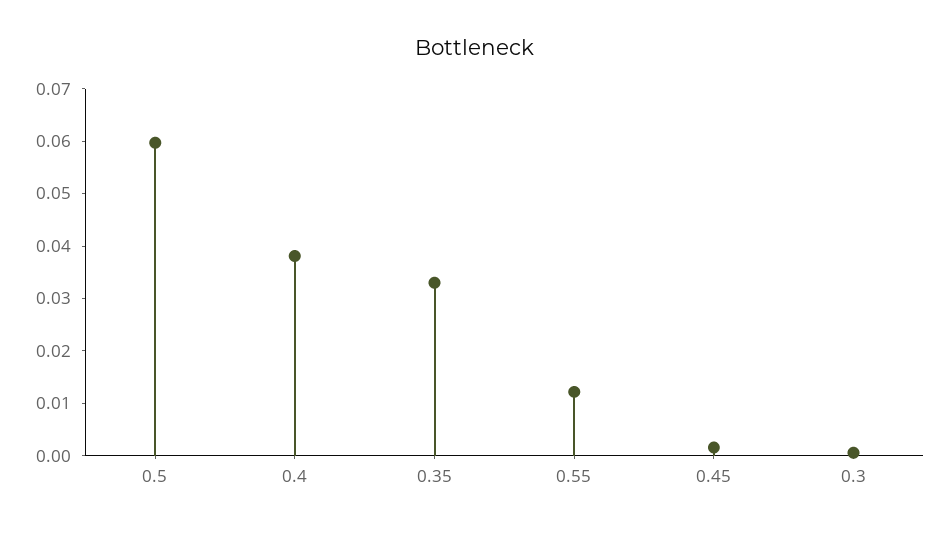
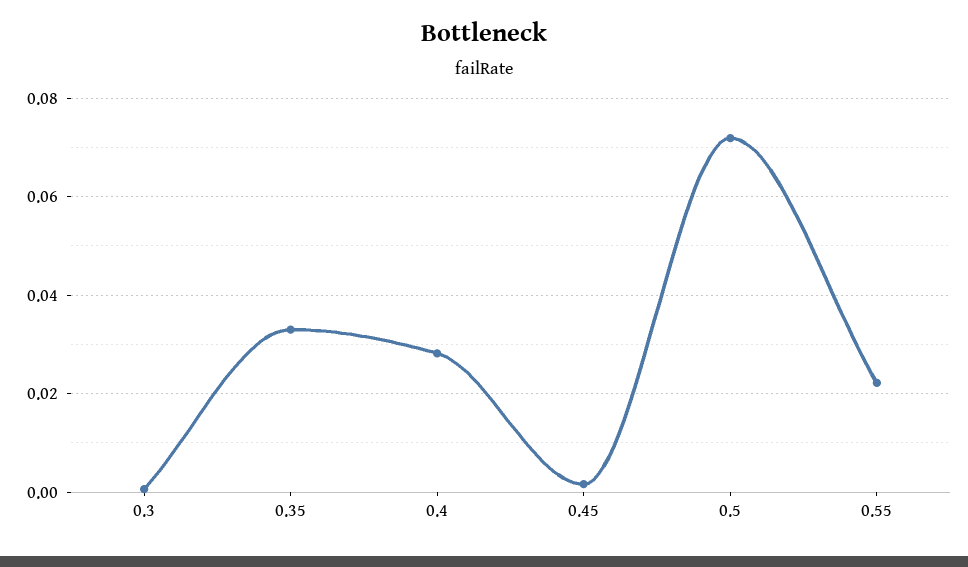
  {
-   "0.5": 0.06,
+   "0.5": 0.072,
-   "0.4": 0.038,
+   "0.4": 0.028,
    "0.35": 0.034,
-   "0.55": 0.012,
+   "0.55": 0.022,
    "0.45": 0.002,
    "0.3": 0
  }

